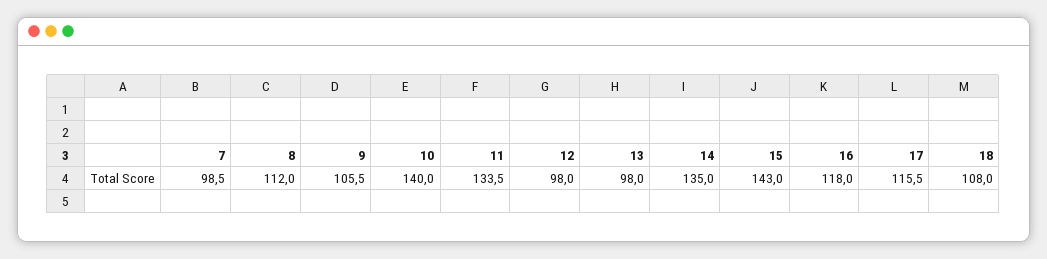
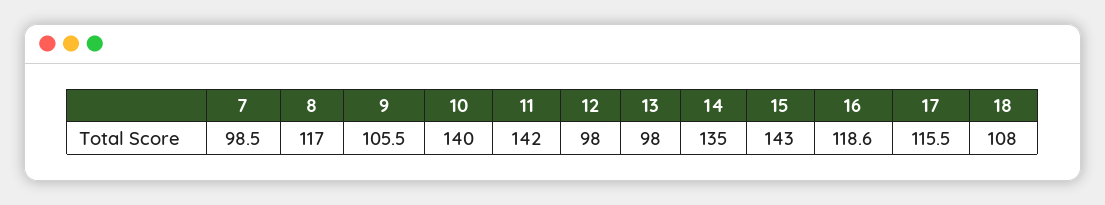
  {
    "7": 98.5,
-   "8": 112,
+   "8": 117,
    "9": 105.5,
    "10": 140,
-   "11": 133.5,
+   "11": 142,
    "12": 98,
    "13": 98,
    "14": 135,
    "15": 143,
-   "16": 118,
+   "16": 118.6,
    "17": 115.5,
    "18": 108
  }

